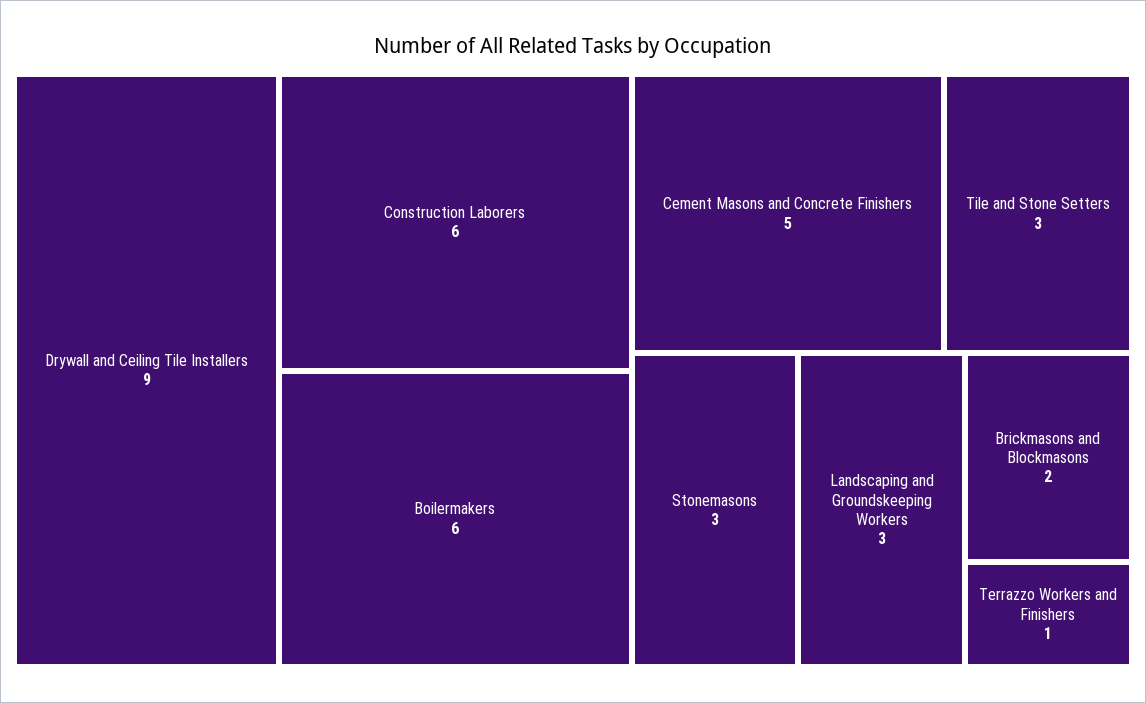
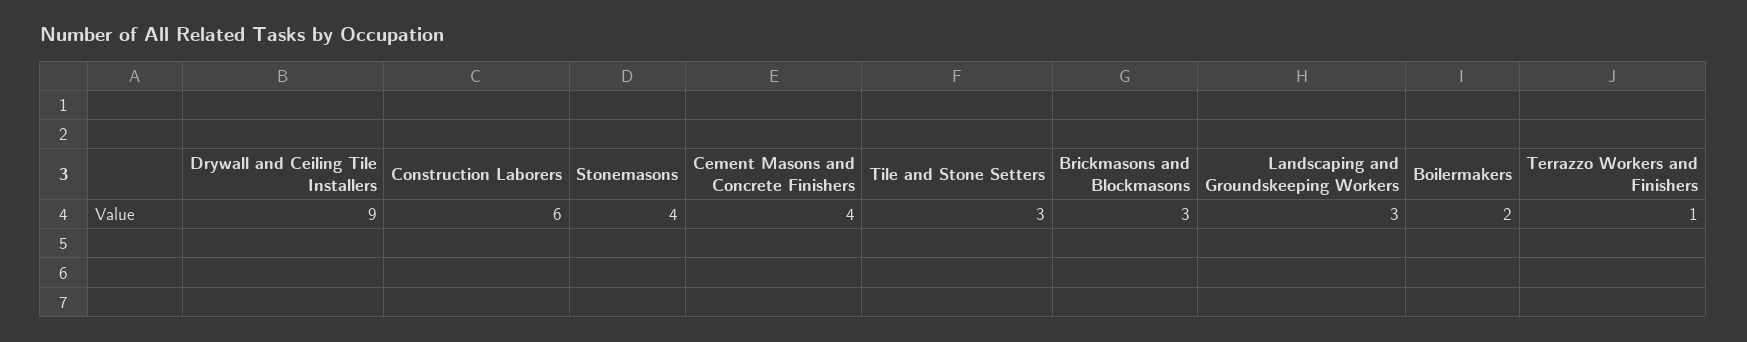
  {
    "Drywall and Ceiling Tile Installers": 9,
    "Construction Laborers": 6,
-   "Boilermakers": 6,
+   "Boilermakers": 2,
-   "Cement Masons and Concrete Finishers": 5,
+   "Cement Masons and Concrete Finishers": 4,
    "Tile and Stone Setters": 3,
-   "Stonemasons": 3,
+   "Stonemasons": 4,
    "Landscaping and Groundskeeping Workers": 3,
-   "Brickmasons and Blockmasons": 2,
+   "Brickmasons and Blockmasons": 3,
    "Terrazzo Workers and Finishers": 1
  }

